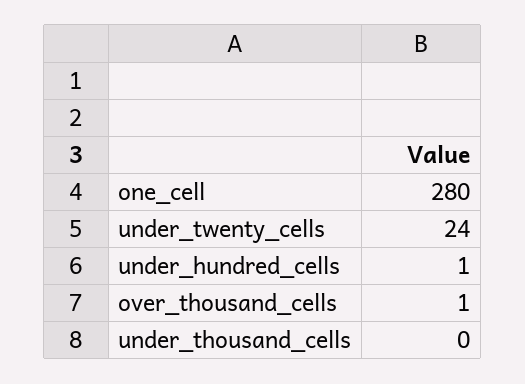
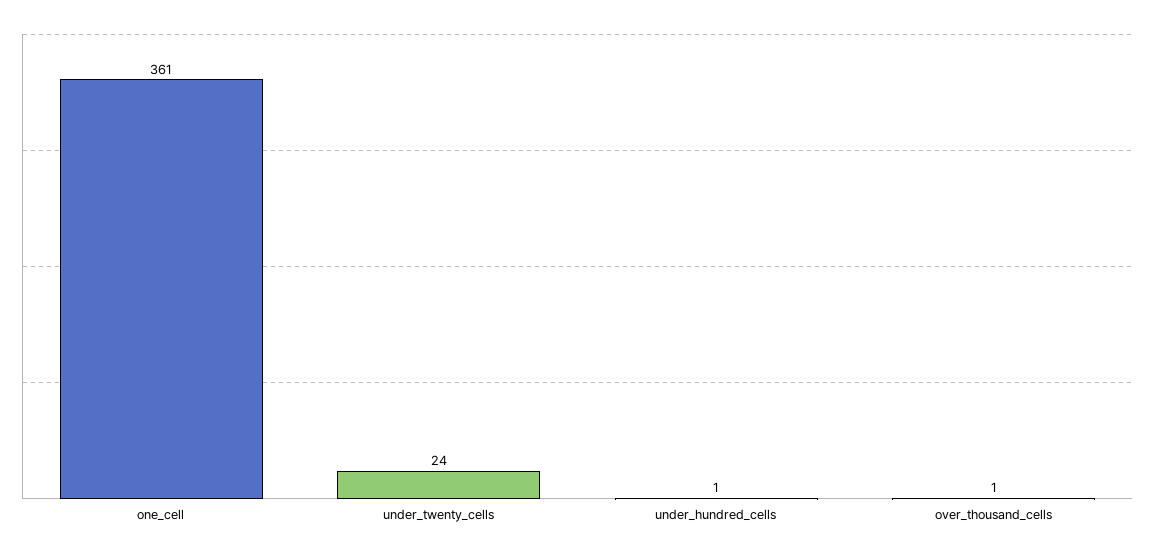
  {
-   "one_cell": 280,
+   "one_cell": 361,
    "under_twenty_cells": 24,
    "under_hundred_cells": 1,
-   "over_thousand_cells": 1,
+   "over_thousand_cells": 1
-   "under_thousand_cells": 0
  }

